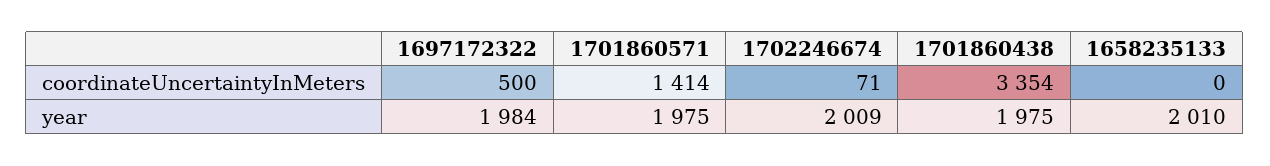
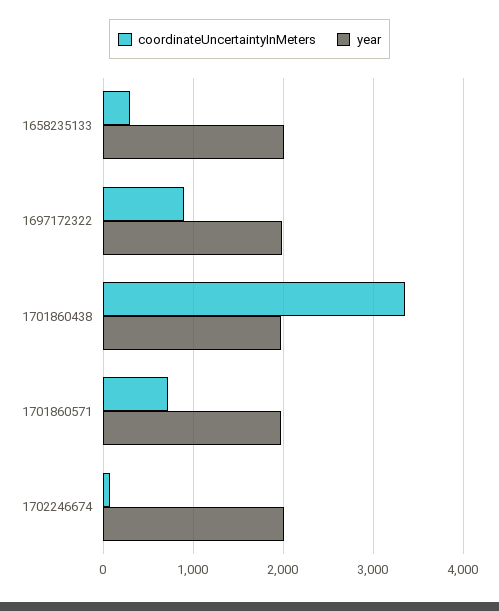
  {
    "coordinateUncertaintyInMeters": {
-     "1697172322": 500,
+     "1697172322": 900,
-     "1701860571": 1414,
+     "1701860571": 700,
      "1702246674": 71,
      "1701860438": 3354,
-     "1658235133": 0
+     "1658235133": 300
    },
    "year": {
      "1697172322": 1984,
      "1701860571": 1975,
      "1702246674": 2009,
      "1701860438": 1975,
      "1658235133": 2010
    }
  }

